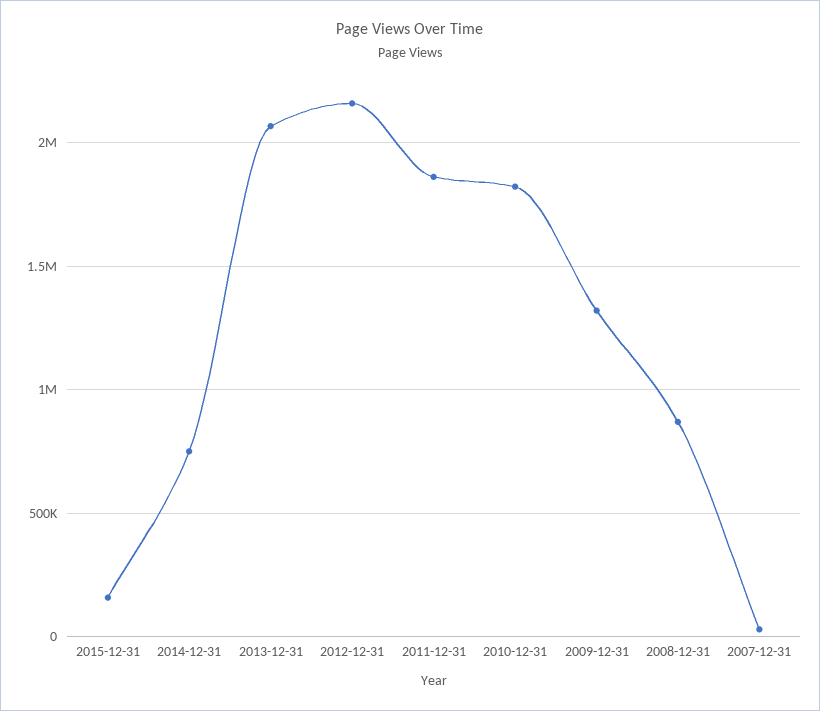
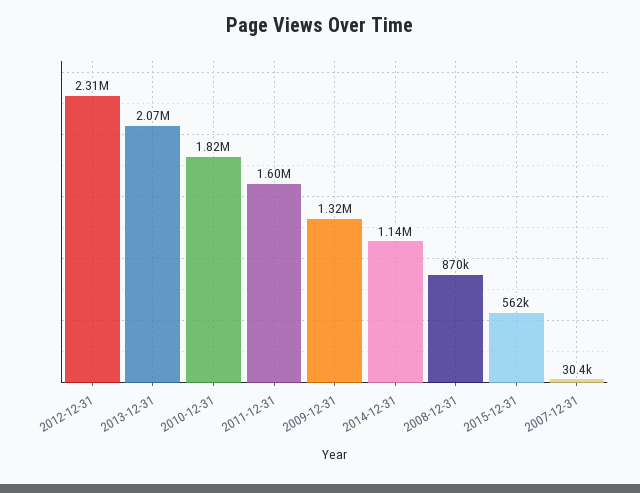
  {
-   "2015-12-31": 150000,
+   "2015-12-31": 562000,
-   "2014-12-31": 750000,
+   "2014-12-31": 1140000,
    "2013-12-31": 2070000,
-   "2012-12-31": 2150000,
+   "2012-12-31": 2310000,
-   "2011-12-31": 1850000,
+   "2011-12-31": 1600000,
    "2010-12-31": 1820000,
    "2009-12-31": 1320000,
    "2008-12-31": 870000,
    "2007-12-31": 30400
  }

